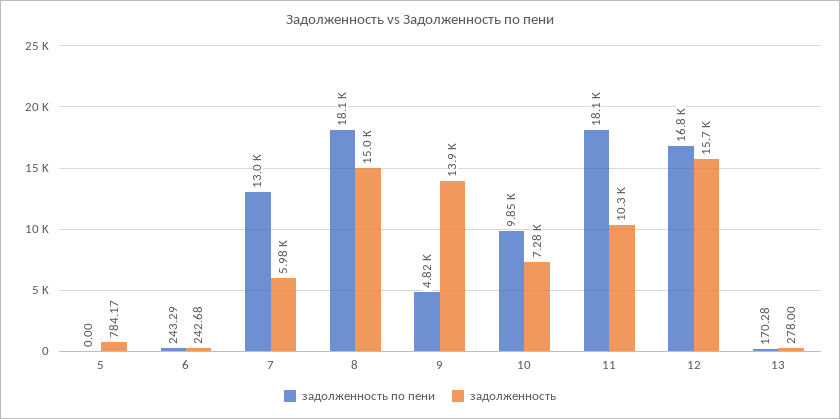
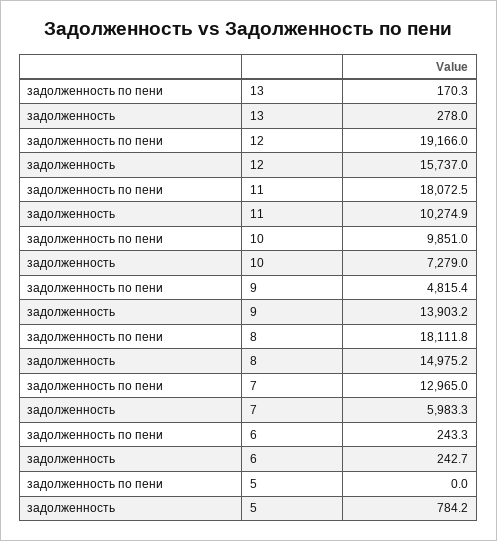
  {
    "задолженность по пени": {
      "5": 0,
      "6": 243.29,
      "7": 12965,
      "8": 18111.8,
      "9": 4815.4,
      "10": 9851,
      "11": 18072.5,
-     "12": 16800,
+     "12": 19166,
      "13": 170.28
    },
    "задолженность": {
      "5": 784.17,
      "6": 242.68,
      "7": 5983.3,
      "8": 14975.2,
      "9": 13903.2,
      "10": 7279,
      "11": 10274.9,
      "12": 15737,
      "13": 278
    }
  }

